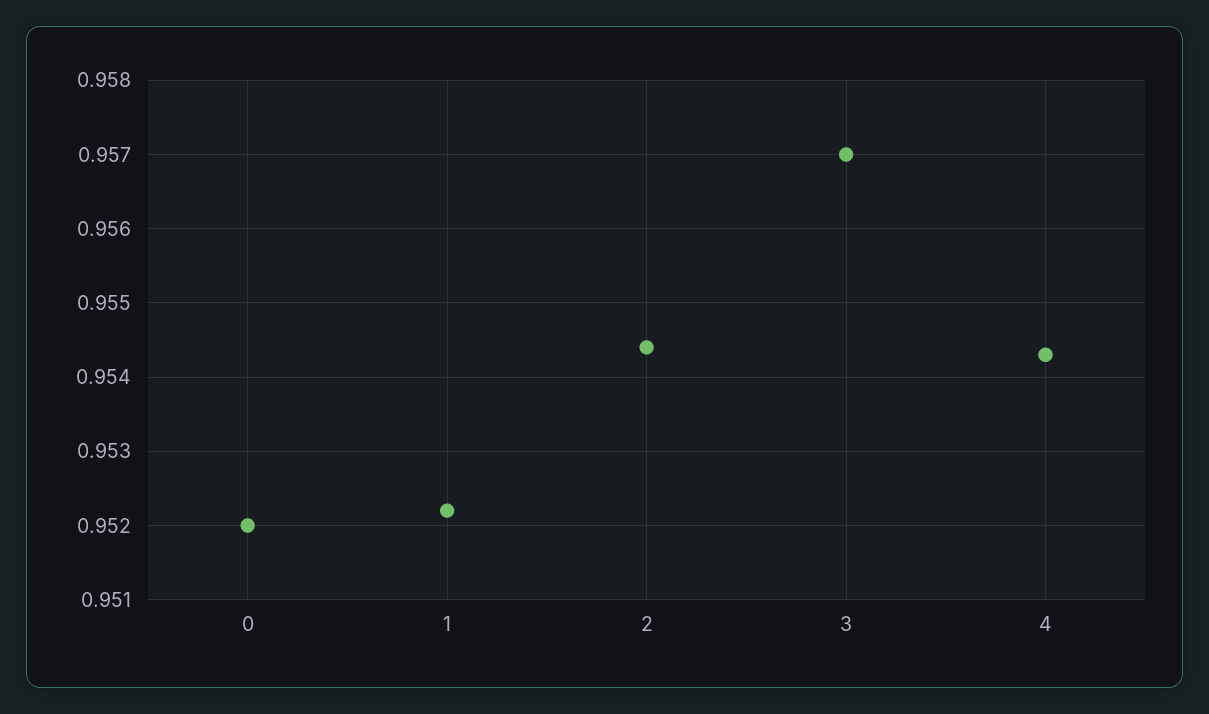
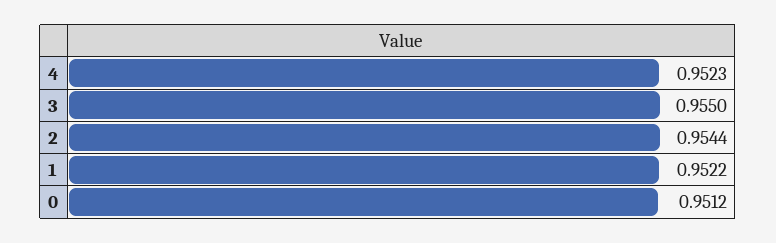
  {
-   "0": 0.952,
+   "0": 0.9512,
    "1": 0.9522,
    "2": 0.9544,
-   "3": 0.957,
+   "3": 0.955,
-   "4": 0.9543
+   "4": 0.9523
  }

